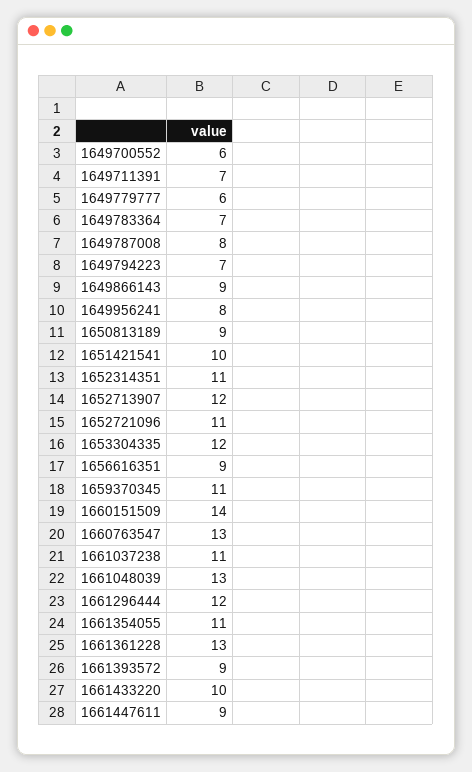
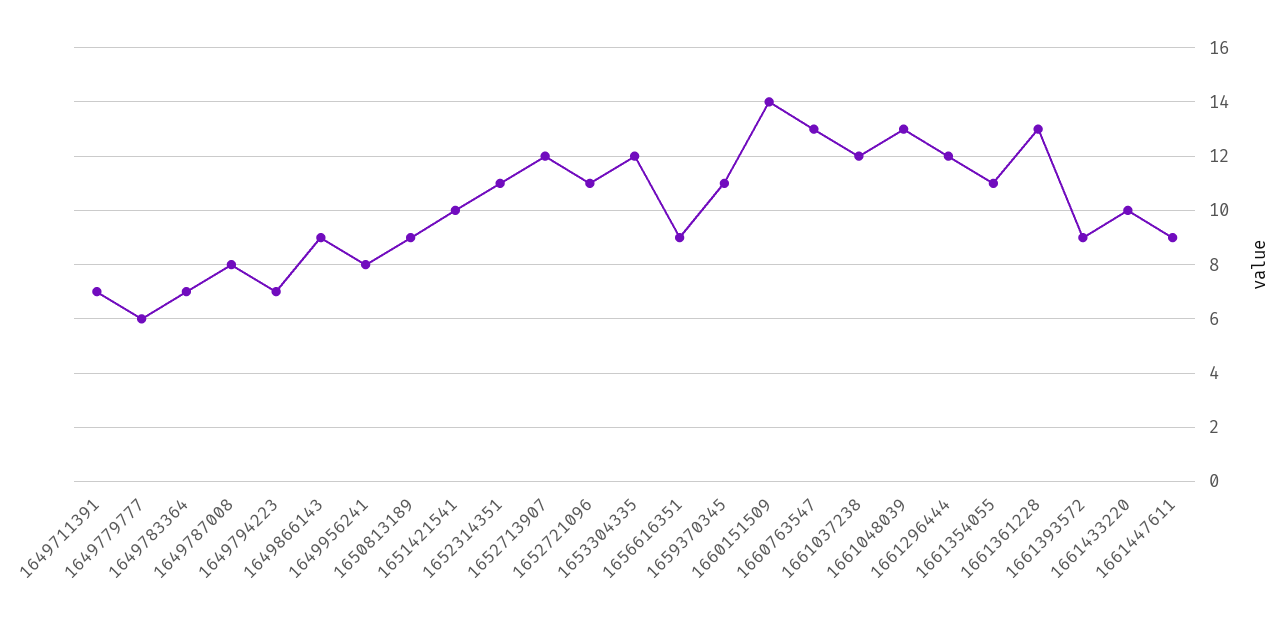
  {
-   "1649700552": 6,
    "1649711391": 7,
    "1649779777": 6,
    "1649783364": 7,
    "1649787008": 8,
    "1649794223": 7,
    "1649866143": 9,
    "1649956241": 8,
    "1650813189": 9,
    "1651421541": 10,
    "1652314351": 11,
    "1652713907": 12,
    "1652721096": 11,
    "1653304335": 12,
    "1656616351": 9,
    "1659370345": 11,
    "1660151509": 14,
    "1660763547": 13,
-   "1661037238": 11,
+   "1661037238": 12,
    "1661048039": 13,
    "1661296444": 12,
    "1661354055": 11,
    "1661361228": 13,
    "1661393572": 9,
    "1661433220": 10,
    "1661447611": 9
  }

